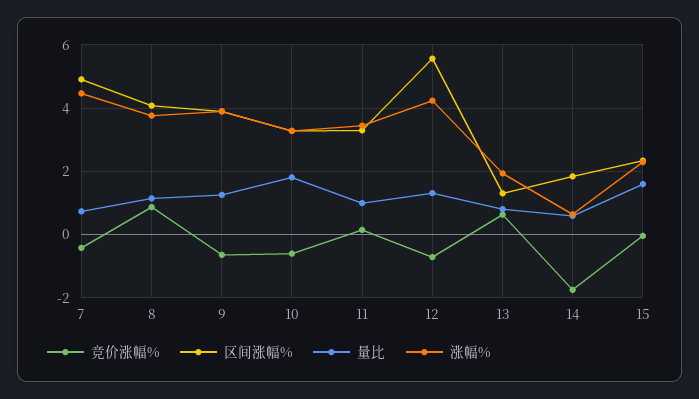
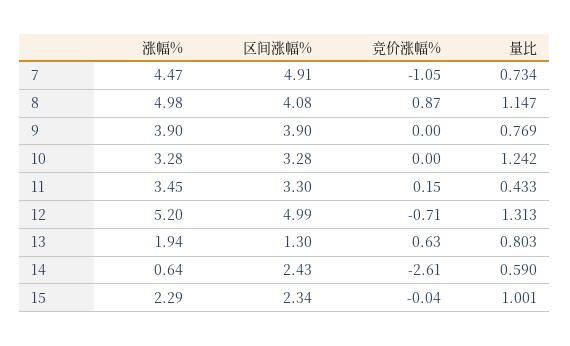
  {
    "竞价涨幅%": {
-     "7": -0.4,
+     "7": -1.05,
      "8": 0.87,
-     "9": -0.6,
+     "9": 0,
-     "10": -0.6,
+     "10": 0,
      "11": 0.15,
      "12": -0.71,
      "13": 0.63,
-     "14": -1.8,
+     "14": -2.61,
      "15": -0.04
    },
    "区间涨幅%": {
      "7": 4.91,
      "8": 4.08,
      "9": 3.9,
      "10": 3.28,
      "11": 3.3,
-     "12": 5.6,
+     "12": 4.99,
      "13": 1.3,
-     "14": 1.8,
+     "14": 2.43,
      "15": 2.34
    },
    "量比": {
      "7": 0.734,
      "8": 1.147,
-     "9": 1.2,
+     "9": 0.769,
-     "10": 1.8,
+     "10": 1.242,
-     "11": 1,
+     "11": 0.433,
      "12": 1.313,
      "13": 0.803,
      "14": 0.59,
-     "15": 1.6
+     "15": 1.001
    },
    "涨幅%": {
      "7": 4.47,
-     "8": 3.8,
+     "8": 4.98,
      "9": 3.9,
      "10": 3.28,
      "11": 3.45,
-     "12": 4.2,
+     "12": 5.2,
      "13": 1.94,
      "14": 0.64,
      "15": 2.29
    }
  }

